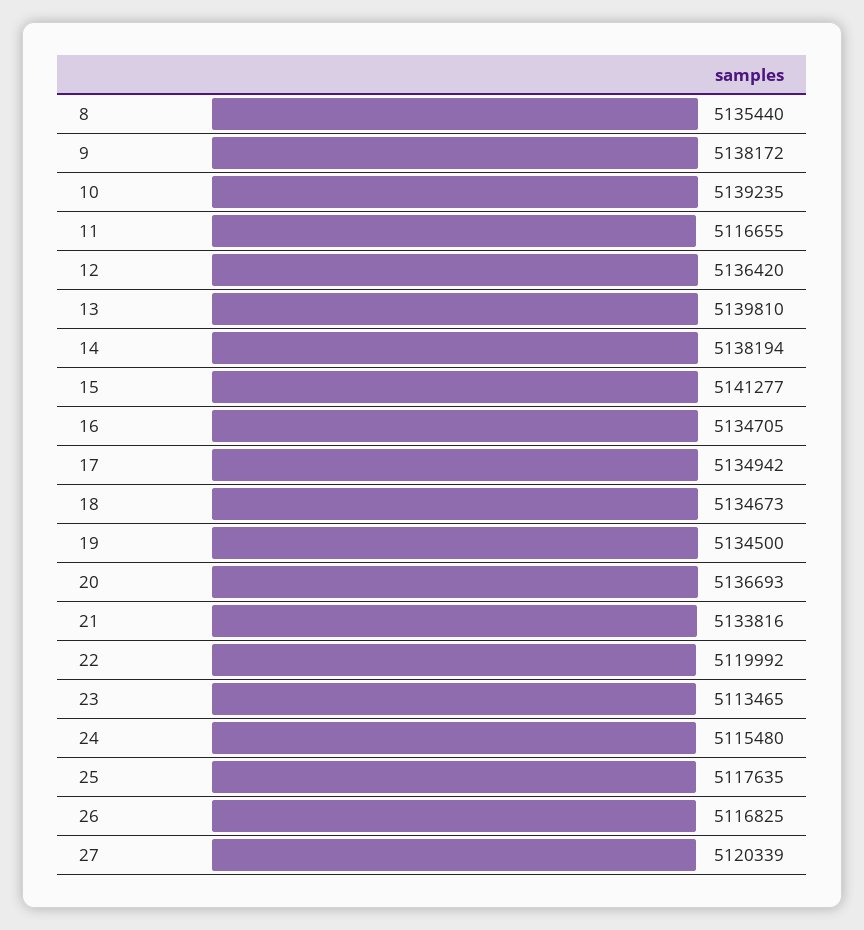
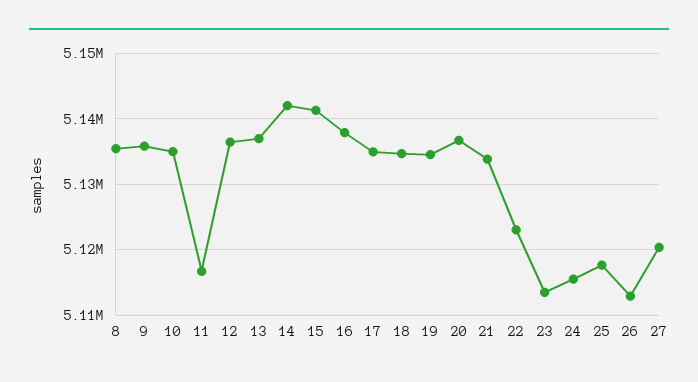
  {
    "8": 5135440,
-   "9": 5138172,
+   "9": 5136000,
-   "10": 5139235,
+   "10": 5135000,
    "11": 5116655,
    "12": 5136420,
-   "13": 5139810,
+   "13": 5137000,
-   "14": 5138194,
+   "14": 5142000,
    "15": 5141277,
-   "16": 5134705,
+   "16": 5138000,
    "17": 5134942,
    "18": 5134673,
    "19": 5134500,
    "20": 5136693,
    "21": 5133816,
-   "22": 5119992,
+   "22": 5123000,
    "23": 5113465,
    "24": 5115480,
    "25": 5117635,
-   "26": 5116825,
+   "26": 5113000,
    "27": 5120339
  }

